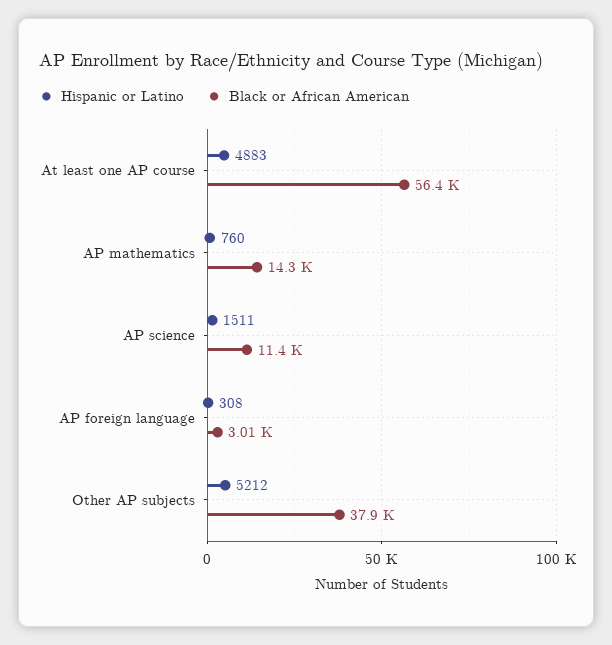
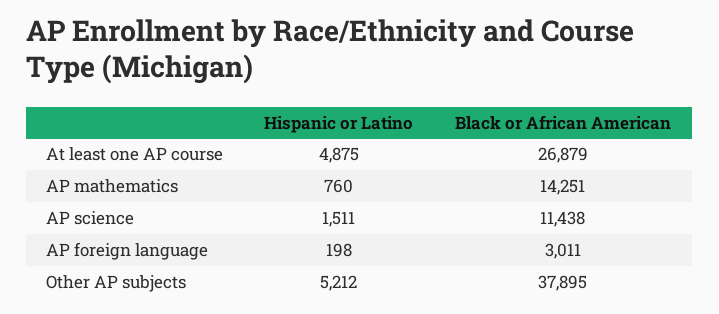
  {
    "Hispanic or Latino": {
-     "At least one AP course": 4883,
+     "At least one AP course": 4875,
      "AP mathematics": 760,
      "AP science": 1511,
-     "AP foreign language": 308,
+     "AP foreign language": 198,
      "Other AP subjects": 5212
    },
    "Black or African American": {
-     "At least one AP course": 56400,
+     "At least one AP course": 26879,
      "AP mathematics": 14251,
      "AP science": 11438,
      "AP foreign language": 3011,
      "Other AP subjects": 37895
    }
  }

